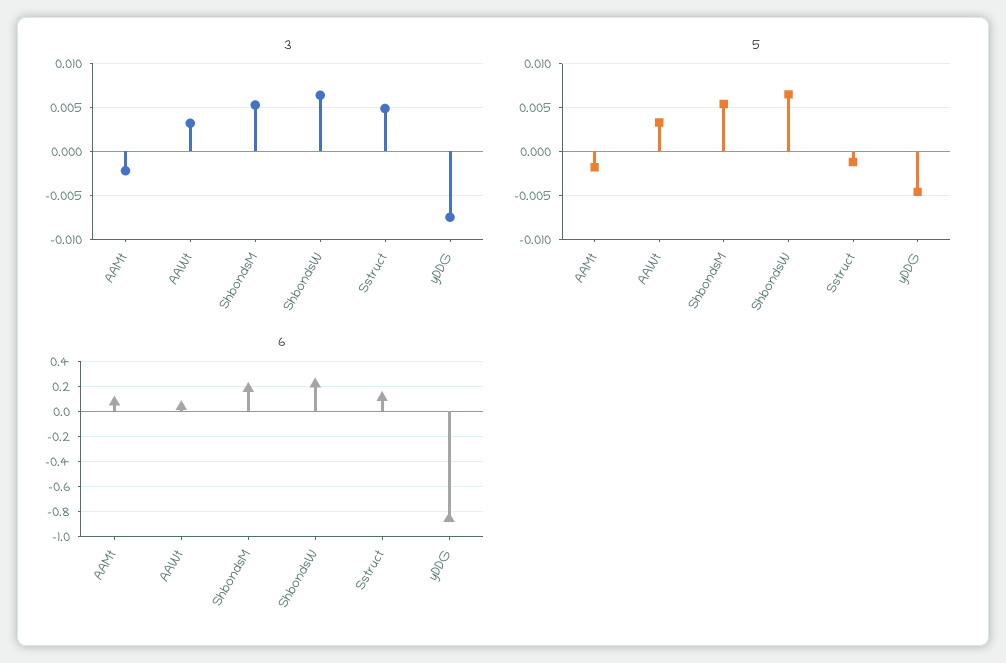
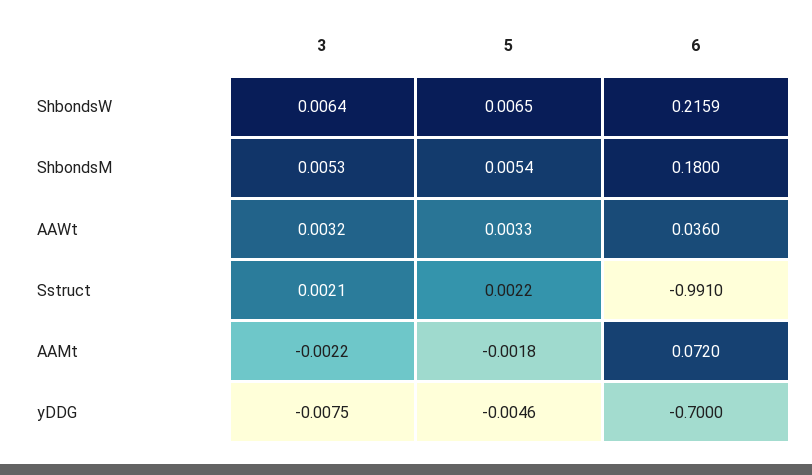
  {
    "3": {
      "AAMt": -0.0022,
      "AAWt": 0.0032,
      "ShbondsM": 0.0053,
      "ShbondsW": 0.0064,
-     "Sstruct": 0.005,
+     "Sstruct": 0.0021,
      "yDDG": -0.0075
    },
    "5": {
      "AAMt": -0.0018,
      "AAWt": 0.0033,
      "ShbondsM": 0.0054,
      "ShbondsW": 0.0065,
-     "Sstruct": -0.001,
+     "Sstruct": 0.0022,
      "yDDG": -0.0046
    },
    "6": {
      "AAMt": 0.072,
      "AAWt": 0.036,
      "ShbondsM": 0.18,
      "ShbondsW": 0.2159,
-     "Sstruct": 0.1,
+     "Sstruct": -0.991,
-     "yDDG": -0.85
+     "yDDG": -0.7
    }
  }

